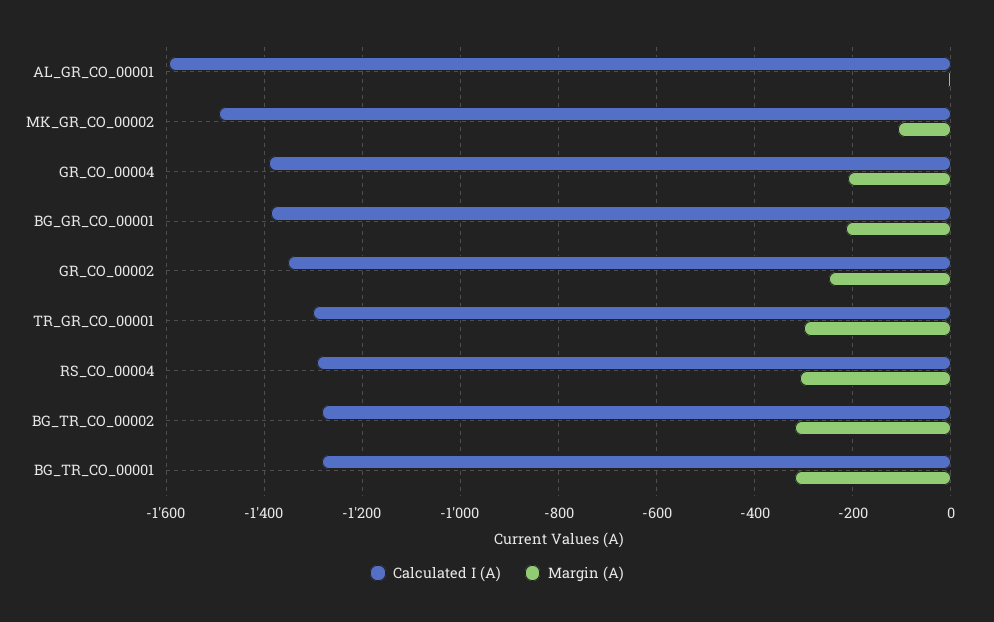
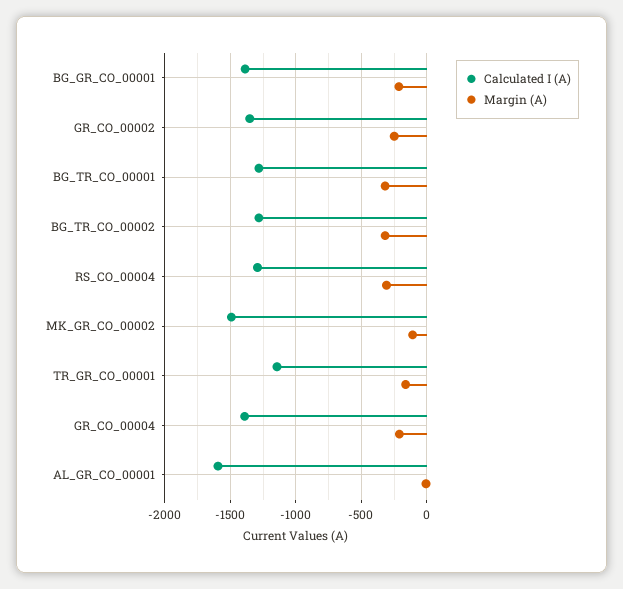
  {
    "Calculated I (A)": {
      "AL_GR_CO_00001": -1600,
      "MK_GR_CO_00002": -1500,
      "GR_CO_00004": -1400,
      "BG_GR_CO_00001": -1380,
      "GR_CO_00002": -1360,
-     "TR_GR_CO_00001": -1300,
+     "TR_GR_CO_00001": -1150,
      "RS_CO_00004": -1300,
      "BG_TR_CO_00002": -1280,
      "BG_TR_CO_00001": -1280
    },
    "Margin (A)": {
      "AL_GR_CO_00001": 0,
      "MK_GR_CO_00002": -100,
      "GR_CO_00004": -200,
      "BG_GR_CO_00001": -220,
      "GR_CO_00002": -240,
-     "TR_GR_CO_00001": -300,
+     "TR_GR_CO_00001": -150,
      "RS_CO_00004": -300,
      "BG_TR_CO_00002": -320,
      "BG_TR_CO_00001": -320
    }
  }

